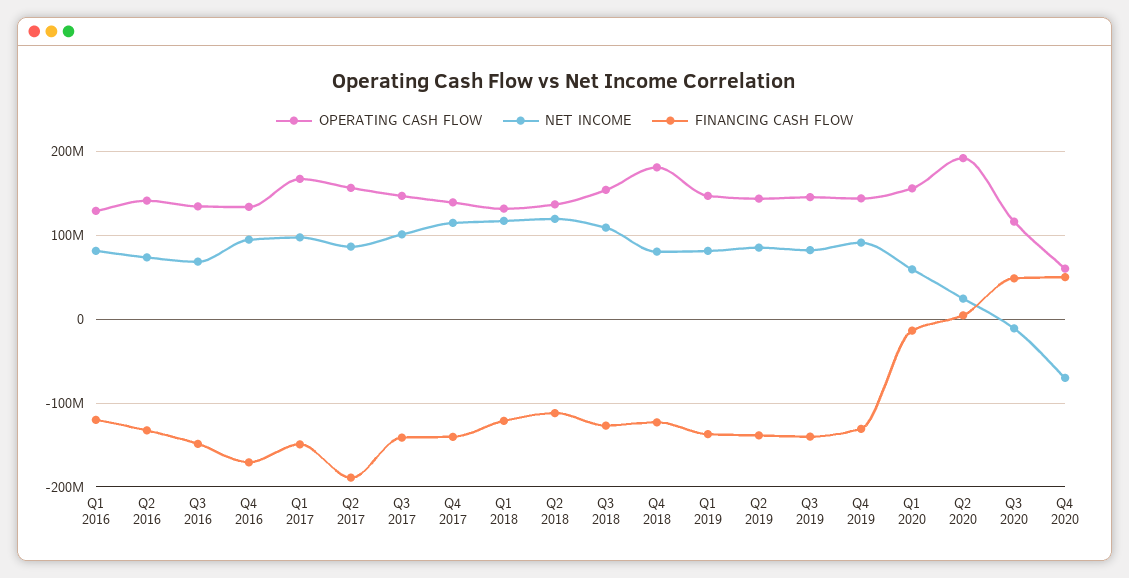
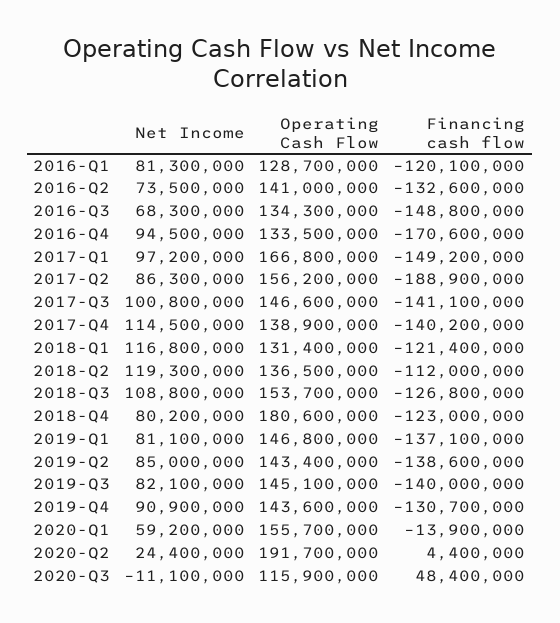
  {
    "OPERATING CASH FLOW": {
      "Q1 2016": 128700000,
      "Q2 2016": 141000000,
      "Q3 2016": 134300000,
      "Q4 2016": 133500000,
      "Q1 2017": 166800000,
      "Q2 2017": 156200000,
      "Q3 2017": 146600000,
      "Q4 2017": 138900000,
      "Q1 2018": 131400000,
      "Q2 2018": 136500000,
      "Q3 2018": 153700000,
      "Q4 2018": 180600000,
      "Q1 2019": 146800000,
      "Q2 2019": 143400000,
      "Q3 2019": 145100000,
      "Q4 2019": 143600000,
      "Q1 2020": 155700000,
      "Q2 2020": 191700000,
-     "Q3 2020": 115900000,
+     "Q3 2020": 115900000
-     "Q4 2020": 60000000
    },
    "NET INCOME": {
      "Q1 2016": 81300000,
      "Q2 2016": 73500000,
      "Q3 2016": 68300000,
      "Q4 2016": 94500000,
      "Q1 2017": 97200000,
      "Q2 2017": 86300000,
      "Q3 2017": 100800000,
      "Q4 2017": 114500000,
      "Q1 2018": 116800000,
      "Q2 2018": 119300000,
      "Q3 2018": 108800000,
      "Q4 2018": 80200000,
      "Q1 2019": 81100000,
      "Q2 2019": 85000000,
      "Q3 2019": 82100000,
      "Q4 2019": 90900000,
      "Q1 2020": 59200000,
      "Q2 2020": 24400000,
-     "Q3 2020": -11100000,
+     "Q3 2020": -11100000
-     "Q4 2020": -70000000
    },
    "FINANCING CASH FLOW": {
      "Q1 2016": -120100000,
      "Q2 2016": -132600000,
      "Q3 2016": -148800000,
      "Q4 2016": -170600000,
      "Q1 2017": -149200000,
      "Q2 2017": -188900000,
      "Q3 2017": -141100000,
      "Q4 2017": -140200000,
      "Q1 2018": -121400000,
      "Q2 2018": -112000000,
      "Q3 2018": -126800000,
      "Q4 2018": -123000000,
      "Q1 2019": -137100000,
      "Q2 2019": -138600000,
      "Q3 2019": -140000000,
      "Q4 2019": -130700000,
      "Q1 2020": -13900000,
      "Q2 2020": 4400000,
-     "Q3 2020": 48400000,
+     "Q3 2020": 48400000
-     "Q4 2020": 50000000
    }
  }

